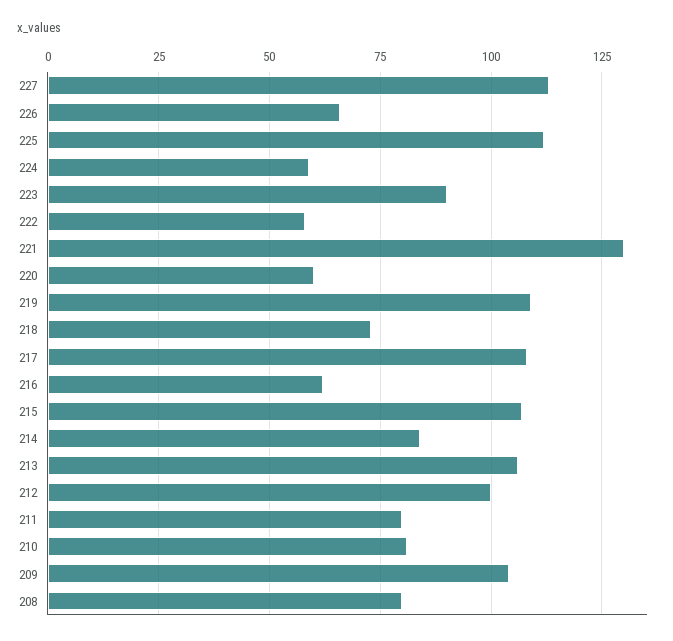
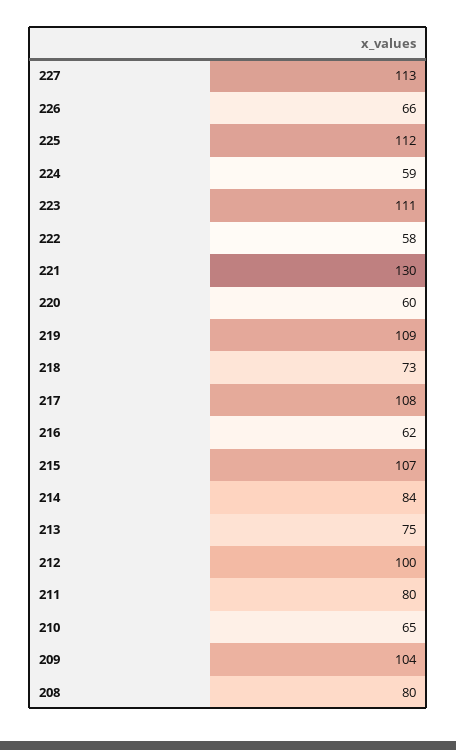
  {
    "227": 113,
    "226": 66,
    "225": 112,
    "224": 59,
-   "223": 90,
+   "223": 111,
    "222": 58,
    "221": 130,
    "220": 60,
    "219": 109,
    "218": 73,
    "217": 108,
    "216": 62,
    "215": 107,
    "214": 84,
-   "213": 105,
+   "213": 75,
    "212": 100,
    "211": 80,
-   "210": 80,
+   "210": 65,
    "209": 104,
    "208": 80
  }

